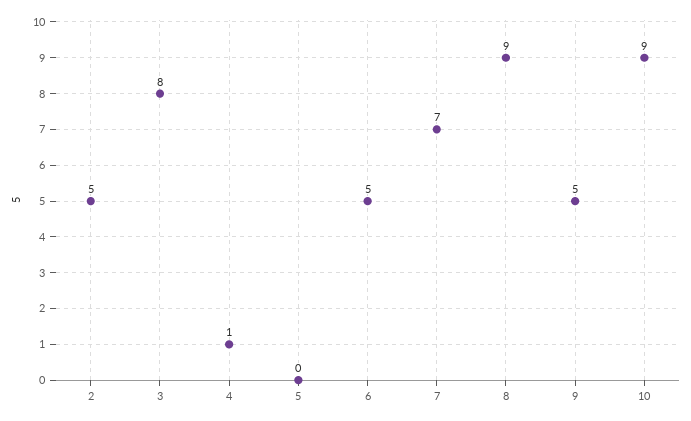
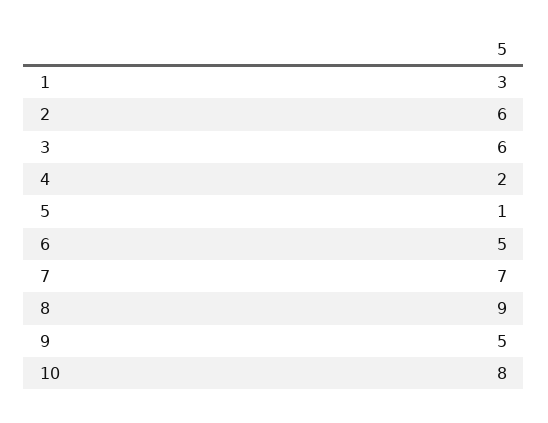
  {
-   "2": 5,
+   "2": 6,
-   "3": 8,
+   "3": 6,
-   "4": 1,
+   "4": 2,
-   "5": 0,
+   "5": 1,
    "6": 5,
    "7": 7,
    "8": 9,
    "9": 5,
-   "10": 9
+   "10": 8,
+   "1": 3
  }

